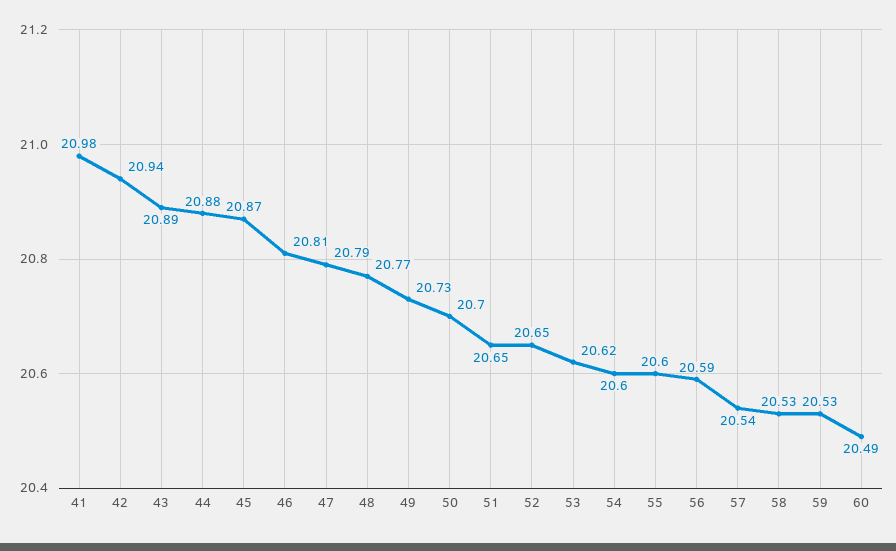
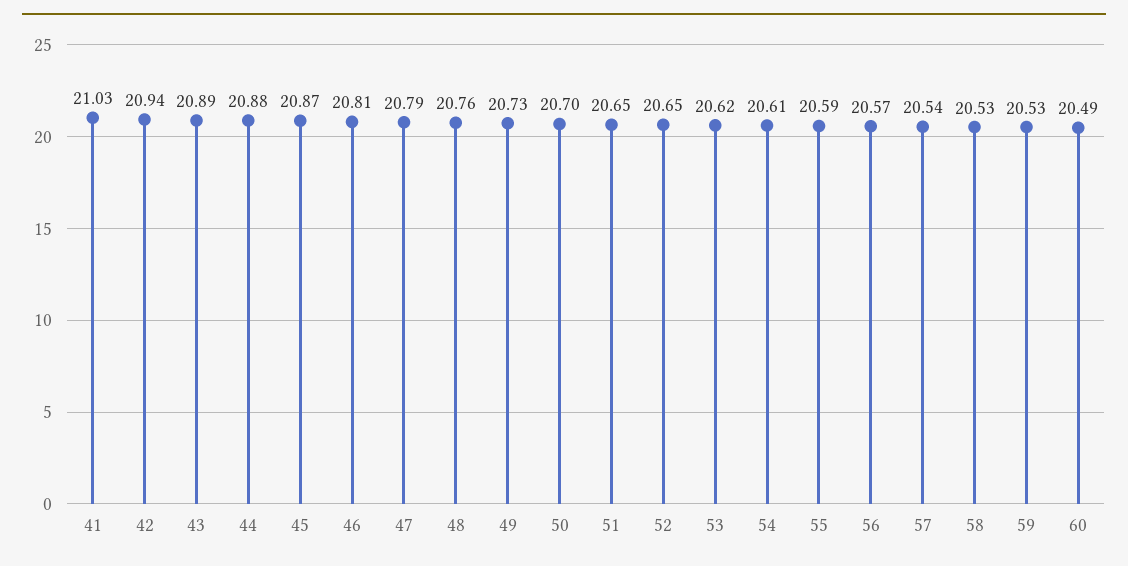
  {
-   "41": 20.98,
+   "41": 21.03,
    "42": 20.94,
    "43": 20.89,
    "44": 20.88,
    "45": 20.87,
    "46": 20.81,
    "47": 20.79,
-   "48": 20.77,
+   "48": 20.76,
    "49": 20.73,
    "50": 20.7,
    "51": 20.65,
    "52": 20.65,
    "53": 20.62,
-   "54": 20.6,
+   "54": 20.61,
-   "55": 20.6,
+   "55": 20.59,
-   "56": 20.59,
+   "56": 20.57,
    "57": 20.54,
    "58": 20.53,
    "59": 20.53,
    "60": 20.49
  }

